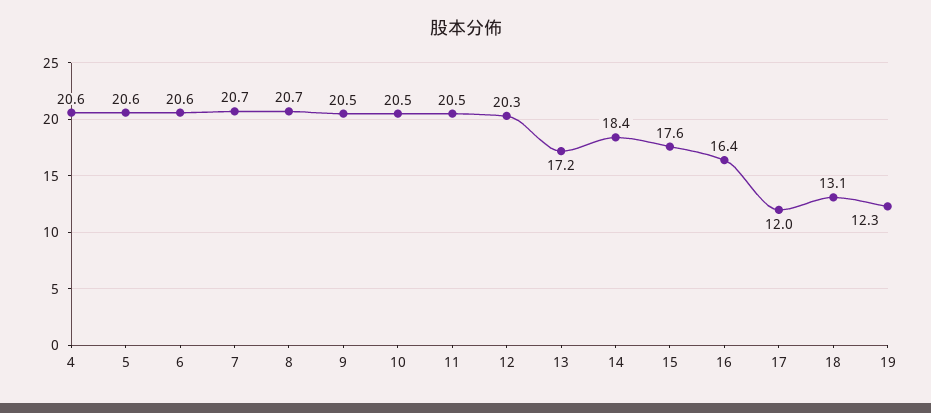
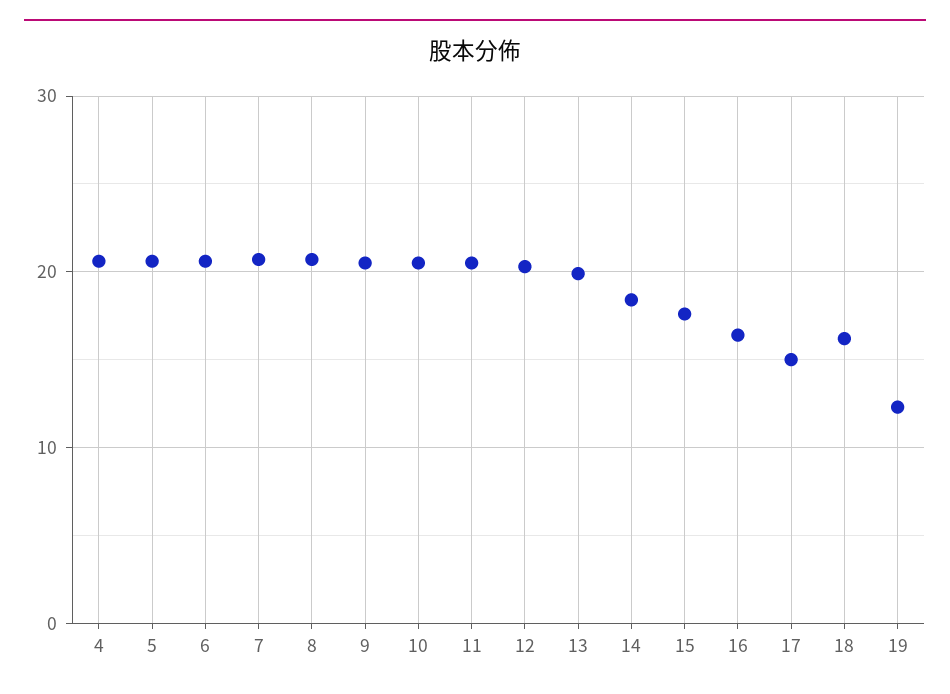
  {
    "4": 20.6,
    "5": 20.6,
    "6": 20.6,
    "7": 20.7,
    "8": 20.7,
    "9": 20.5,
    "10": 20.5,
    "11": 20.5,
    "12": 20.3,
-   "13": 17.2,
+   "13": 20,
    "14": 18.4,
    "15": 17.6,
    "16": 16.4,
-   "17": 12,
+   "17": 15,
-   "18": 13.1,
+   "18": 16,
    "19": 12.3
  }

